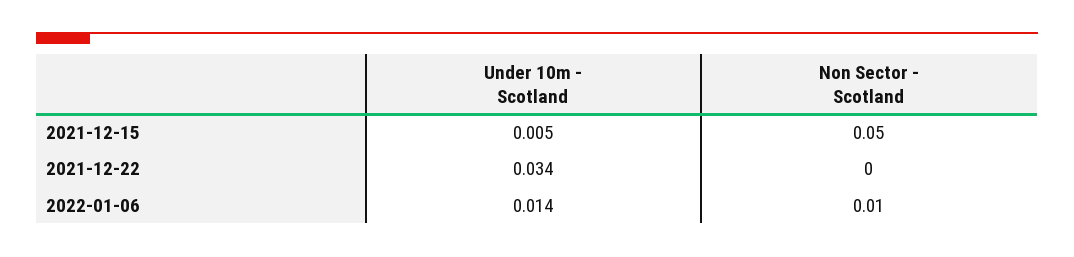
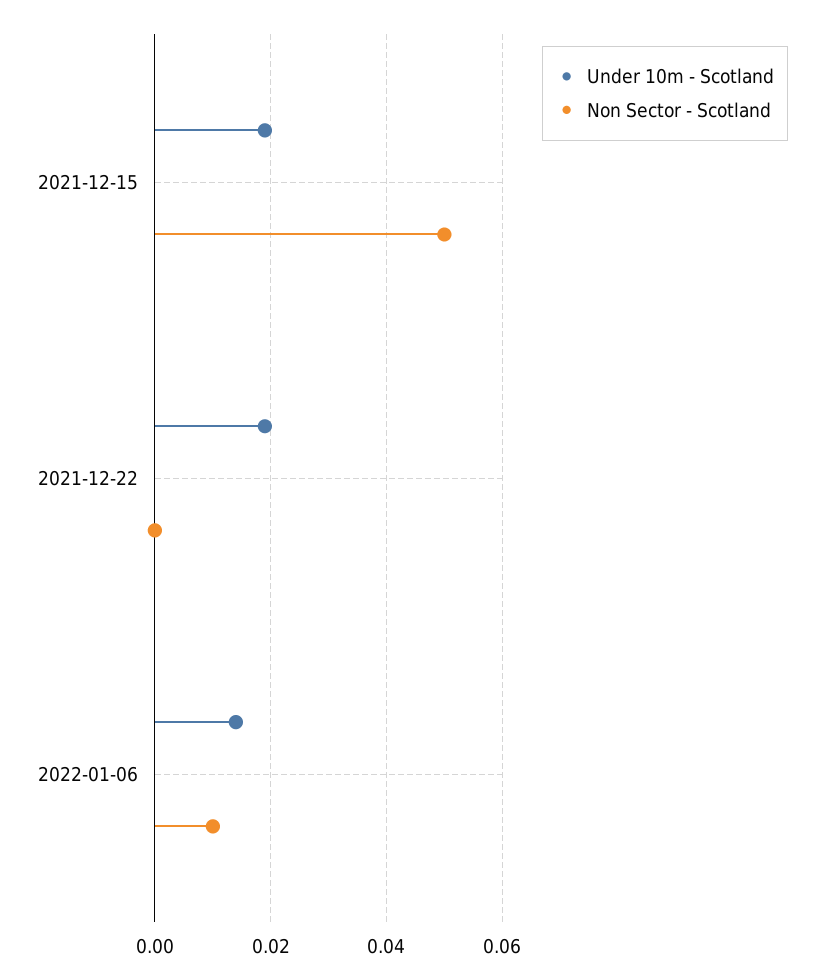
  {
    "Under 10m - Scotland": {
-     "2021-12-15": 0.005,
+     "2021-12-15": 0.02,
-     "2021-12-22": 0.034,
+     "2021-12-22": 0.02,
      "2022-01-06": 0.014
    },
    "Non Sector - Scotland": {
      "2021-12-15": 0.05,
      "2021-12-22": 0,
      "2022-01-06": 0.01
    }
  }

